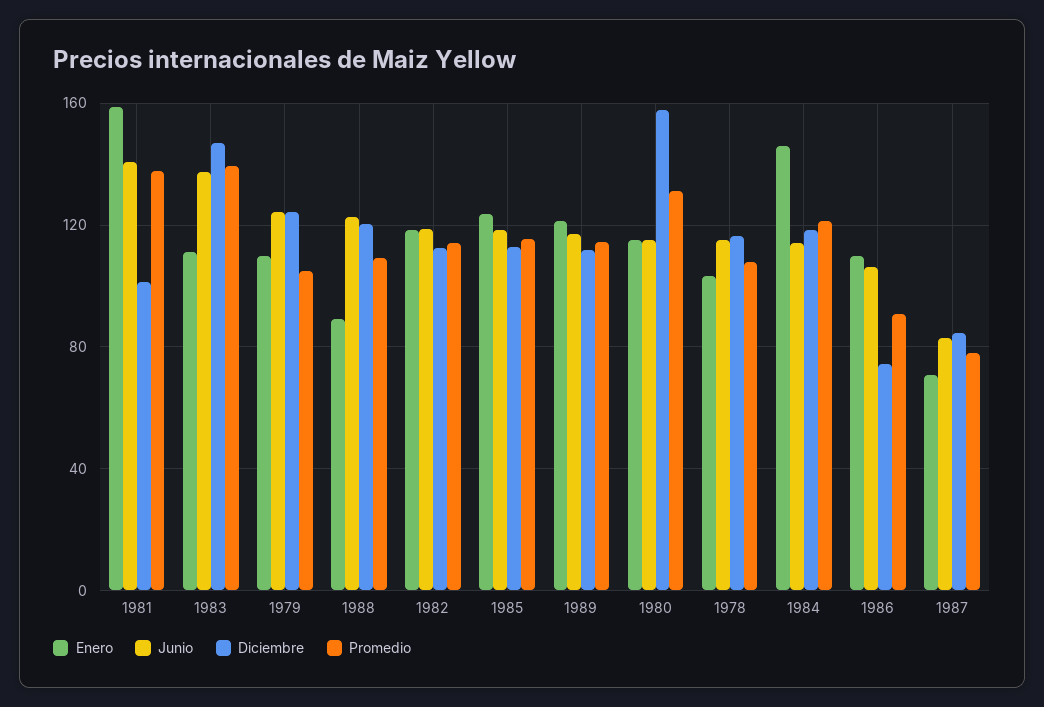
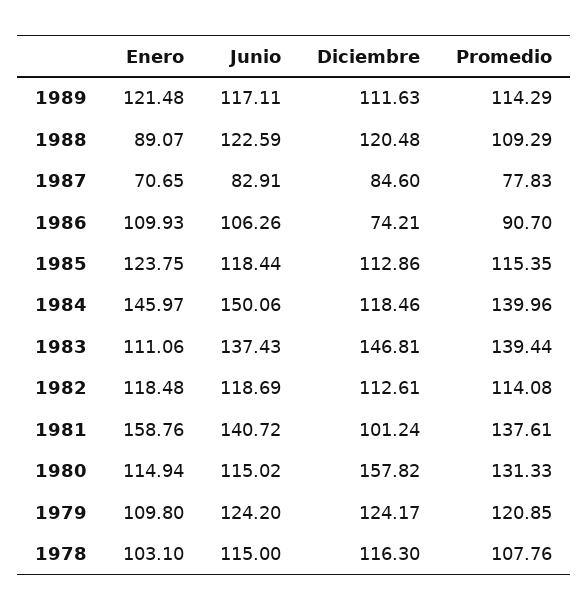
  {
    "Enero": {
      "1981": 158.76,
      "1983": 111.06,
      "1979": 109.8,
      "1988": 89.07,
      "1982": 118.48,
      "1985": 123.75,
      "1989": 121.48,
      "1980": 114.94,
      "1978": 103.1,
      "1984": 145.97,
      "1986": 109.93,
      "1987": 70.65
    },
    "Junio": {
      "1981": 140.72,
      "1983": 137.43,
      "1979": 124.2,
      "1988": 122.59,
      "1982": 118.69,
      "1985": 118.44,
      "1989": 117.11,
      "1980": 115.02,
      "1978": 115,
-     "1984": 115,
+     "1984": 150.06,
      "1986": 106.26,
      "1987": 82.91
    },
    "Diciembre": {
      "1981": 101.24,
      "1983": 146.81,
      "1979": 124.17,
      "1988": 120.48,
      "1982": 112.61,
      "1985": 112.86,
      "1989": 111.63,
      "1980": 157.82,
      "1978": 116.3,
      "1984": 118.46,
      "1986": 74.21,
      "1987": 84.6
    },
    "Promedio": {
      "1981": 137.61,
      "1983": 139.44,
-     "1979": 105,
+     "1979": 120.85,
      "1988": 109.29,
      "1982": 114.08,
      "1985": 115.35,
      "1989": 114.29,
      "1980": 131.33,
      "1978": 107.76,
-     "1984": 120,
+     "1984": 139.96,
      "1986": 90.7,
      "1987": 77.83
    }
  }

